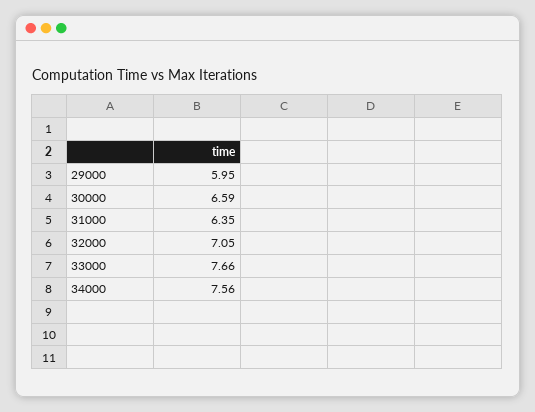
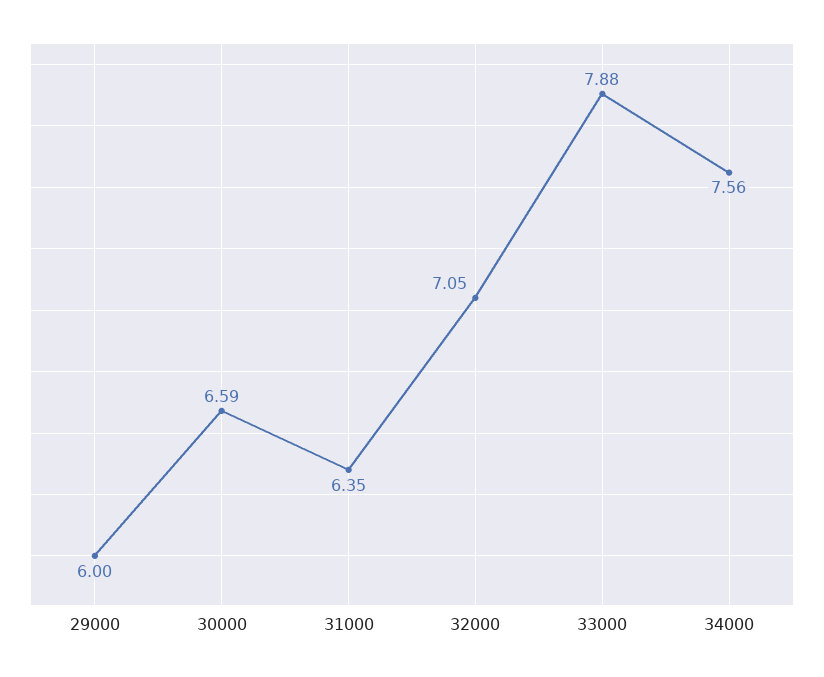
  {
-   "29000": 5.95,
+   "29000": 6,
    "30000": 6.59,
    "31000": 6.35,
    "32000": 7.05,
-   "33000": 7.66,
+   "33000": 7.88,
    "34000": 7.56
  }

